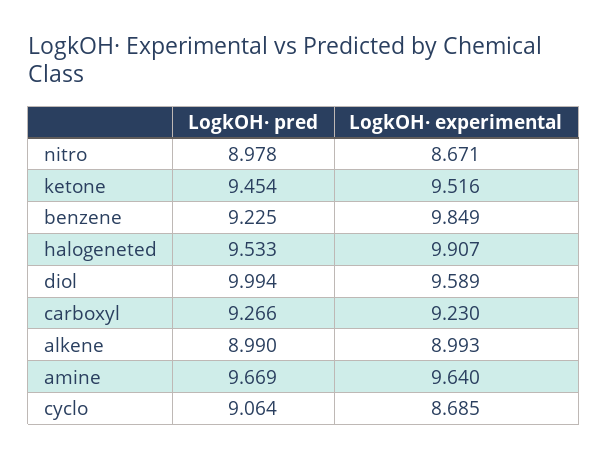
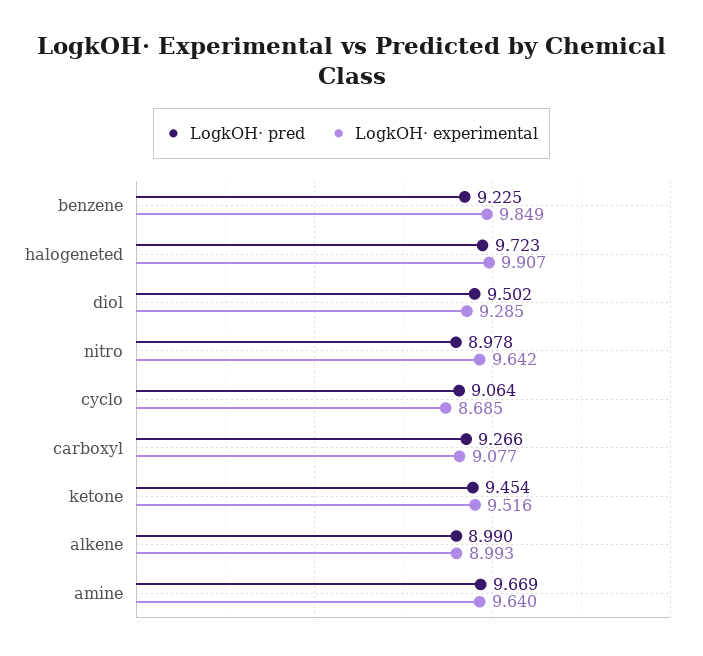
  {
    "LogkOH· pred": {
      "nitro": 8.978,
      "ketone": 9.454,
      "benzene": 9.225,
-     "halogeneted": 9.533,
+     "halogeneted": 9.723,
-     "diol": 9.994,
+     "diol": 9.502,
      "carboxyl": 9.266,
      "alkene": 8.99,
      "amine": 9.669,
      "cyclo": 9.064
    },
    "LogkOH· experimental": {
-     "nitro": 8.671,
+     "nitro": 9.642,
      "ketone": 9.516,
      "benzene": 9.849,
      "halogeneted": 9.907,
-     "diol": 9.589,
+     "diol": 9.285,
-     "carboxyl": 9.23,
+     "carboxyl": 9.077,
      "alkene": 8.993,
      "amine": 9.64,
      "cyclo": 8.685
    }
  }

